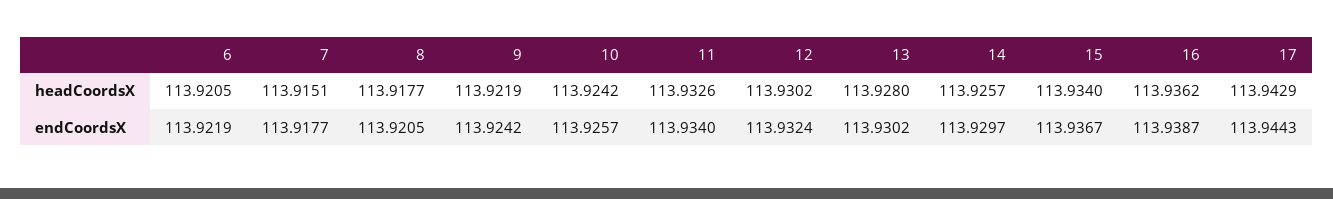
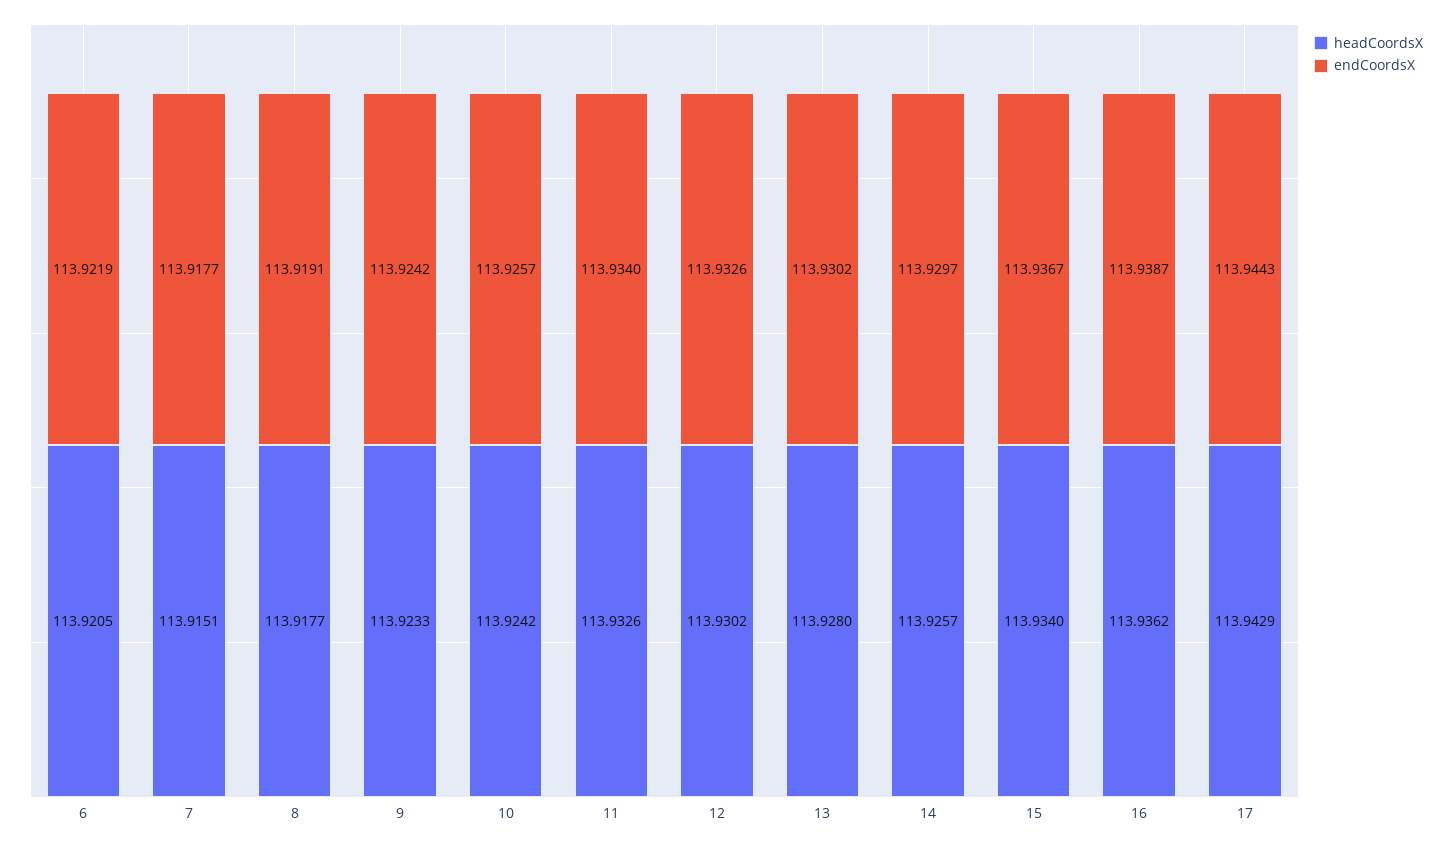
  {
    "headCoordsX": {
      "6": 113.9205,
      "7": 113.9151,
      "8": 113.9177,
-     "9": 113.9219,
+     "9": 113.9233,
      "10": 113.9242,
      "11": 113.9326,
      "12": 113.9302,
      "13": 113.928,
      "14": 113.9257,
      "15": 113.934,
      "16": 113.9362,
      "17": 113.9429
    },
    "endCoordsX": {
      "6": 113.9219,
      "7": 113.9177,
-     "8": 113.9205,
+     "8": 113.9191,
      "9": 113.9242,
      "10": 113.9257,
      "11": 113.934,
-     "12": 113.9324,
+     "12": 113.9326,
      "13": 113.9302,
      "14": 113.9297,
      "15": 113.9367,
      "16": 113.9387,
      "17": 113.9443
    }
  }

